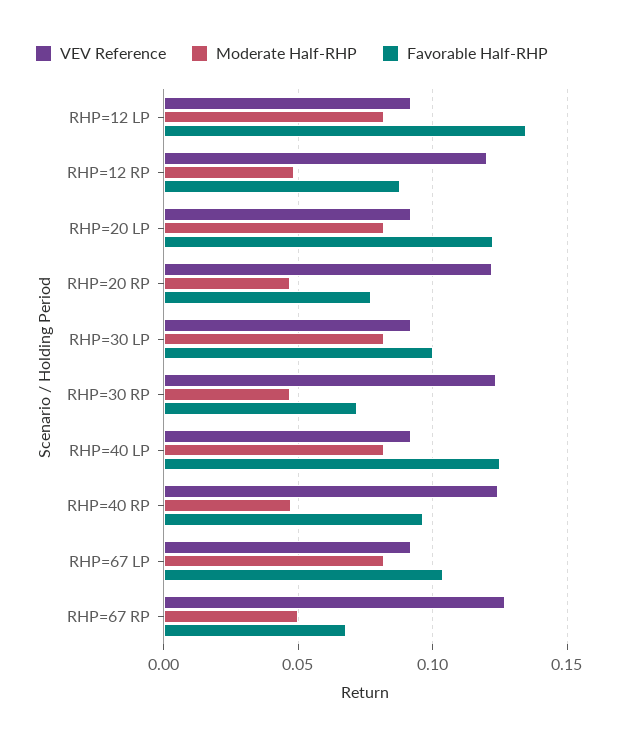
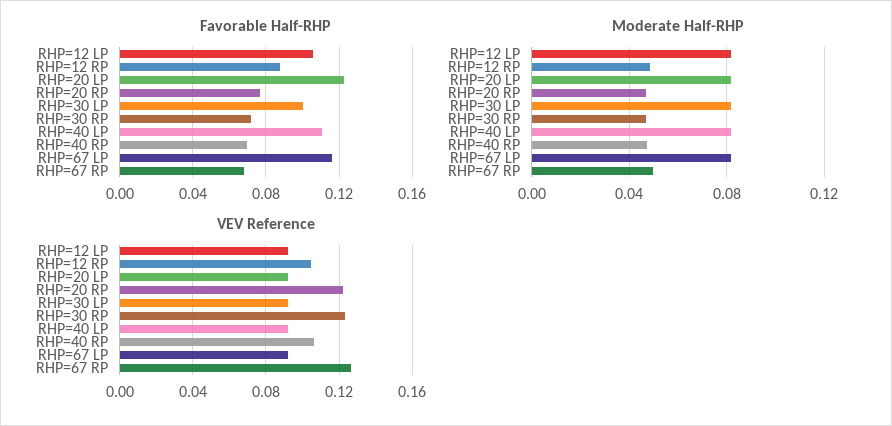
  {
    "VEV Reference": {
      "RHP=12 LP": 0.09,
-     "RHP=12 RP": 0.12,
+     "RHP=12 RP": 0.105,
      "RHP=20 LP": 0.09,
      "RHP=20 RP": 0.12,
      "RHP=30 LP": 0.09,
      "RHP=30 RP": 0.125,
      "RHP=40 LP": 0.09,
-     "RHP=40 RP": 0.125,
+     "RHP=40 RP": 0.105,
      "RHP=67 LP": 0.09,
      "RHP=67 RP": 0.125
    },
    "Moderate Half-RHP": {
      "RHP=12 LP": 0.08,
      "RHP=12 RP": 0.05,
      "RHP=20 LP": 0.08,
      "RHP=20 RP": 0.045,
      "RHP=30 LP": 0.08,
      "RHP=30 RP": 0.045,
      "RHP=40 LP": 0.08,
      "RHP=40 RP": 0.045,
      "RHP=67 LP": 0.08,
      "RHP=67 RP": 0.05
    },
    "Favorable Half-RHP": {
-     "RHP=12 LP": 0.135,
+     "RHP=12 LP": 0.105,
      "RHP=12 RP": 0.09,
      "RHP=20 LP": 0.125,
      "RHP=20 RP": 0.075,
      "RHP=30 LP": 0.1,
      "RHP=30 RP": 0.07,
-     "RHP=40 LP": 0.125,
+     "RHP=40 LP": 0.11,
-     "RHP=40 RP": 0.095,
+     "RHP=40 RP": 0.07,
-     "RHP=67 LP": 0.105,
+     "RHP=67 LP": 0.115,
      "RHP=67 RP": 0.07
    }
  }

